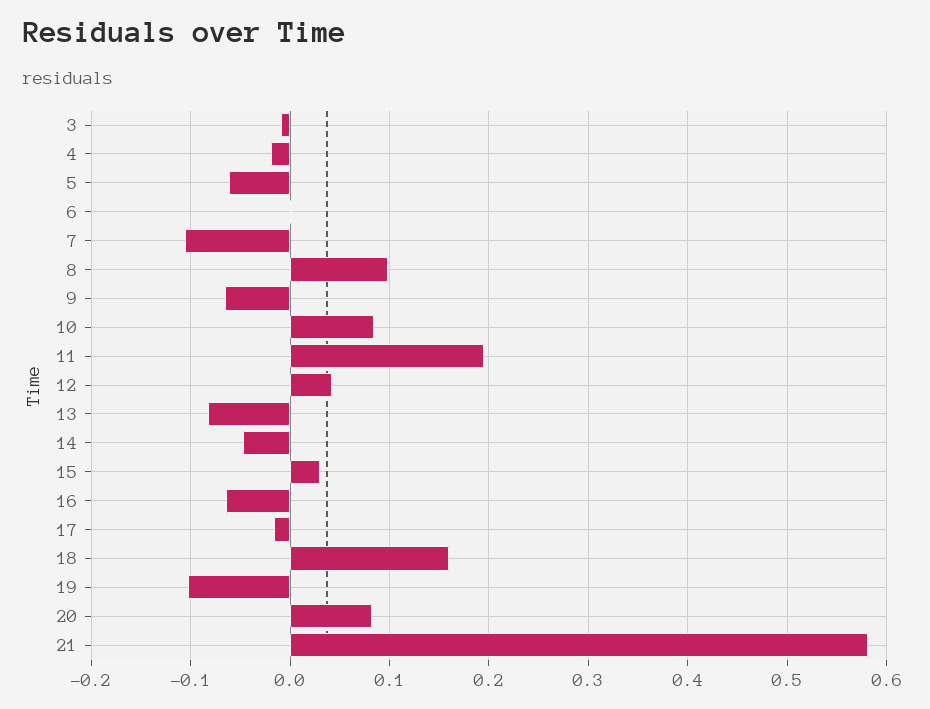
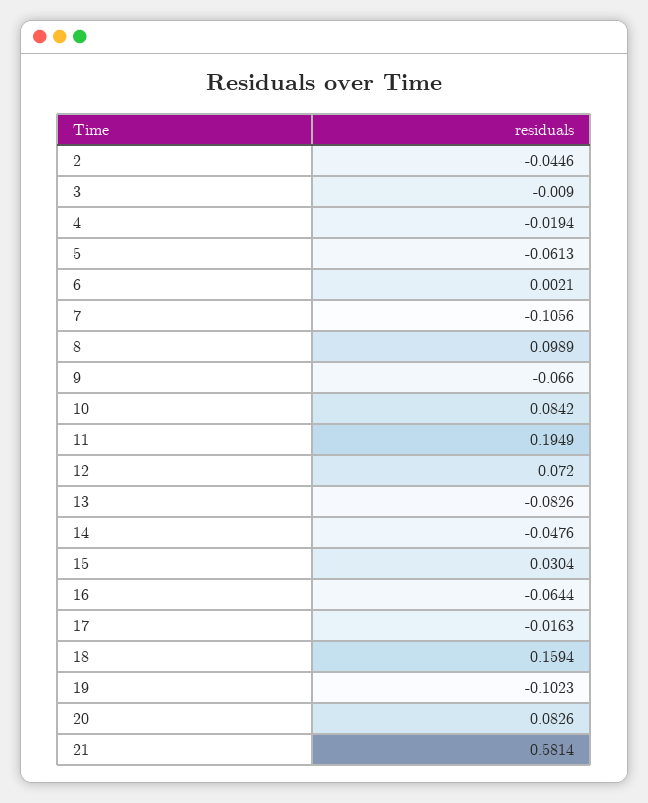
  {
    "3": -0.009,
    "4": -0.0194,
    "5": -0.0613,
    "6": 0.0021,
    "7": -0.1056,
    "8": 0.0989,
    "9": -0.066,
    "10": 0.0842,
    "11": 0.1949,
-   "12": 0.04,
+   "12": 0.072,
    "13": -0.0826,
    "14": -0.0476,
    "15": 0.0304,
    "16": -0.0644,
    "17": -0.0163,
    "18": 0.1594,
    "19": -0.1023,
    "20": 0.0826,
-   "21": 0.5814
+   "21": 0.5814,
+   "2": -0.0446
  }

